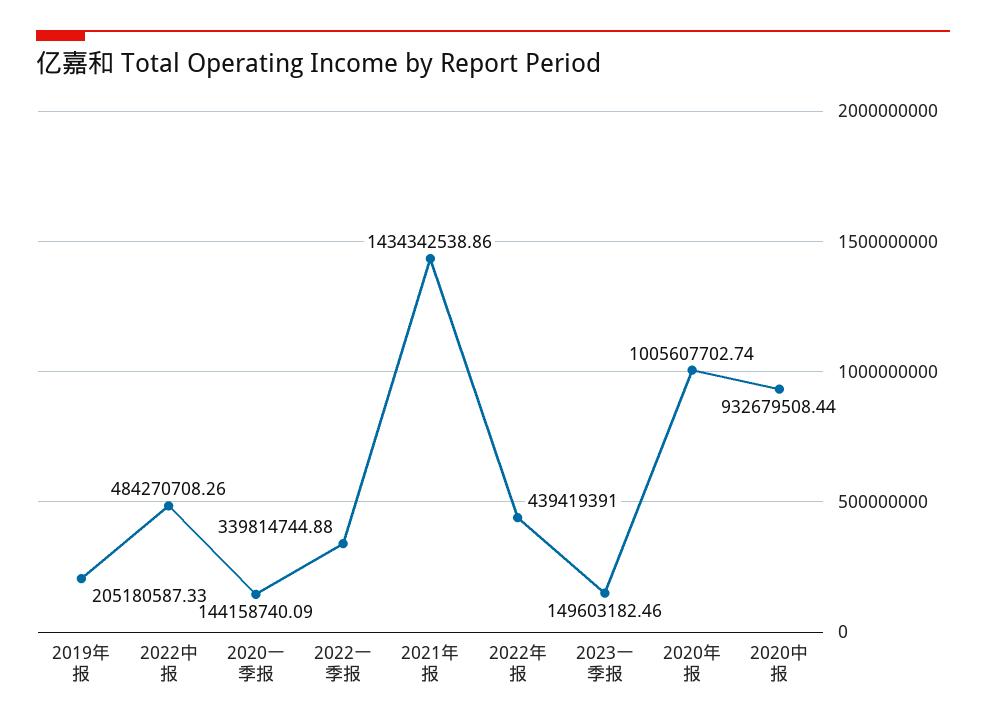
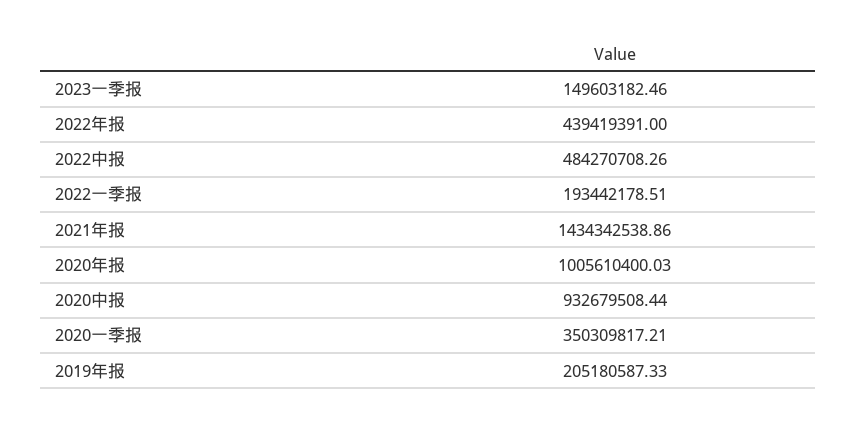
  {
    "2019年报": 205180587.33,
    "2022中报": 484270708.26,
-   "2020一季报": 144158740.09,
+   "2020一季报": 350309817.21,
-   "2022一季报": 339814744.88,
+   "2022一季报": 193442178.51,
    "2021年报": 1434342538.86,
    "2022年报": 439419391,
    "2023一季报": 149603182.46,
-   "2020年报": 1005607702.74,
+   "2020年报": 1005610400.03,
    "2020中报": 932679508.44
  }

